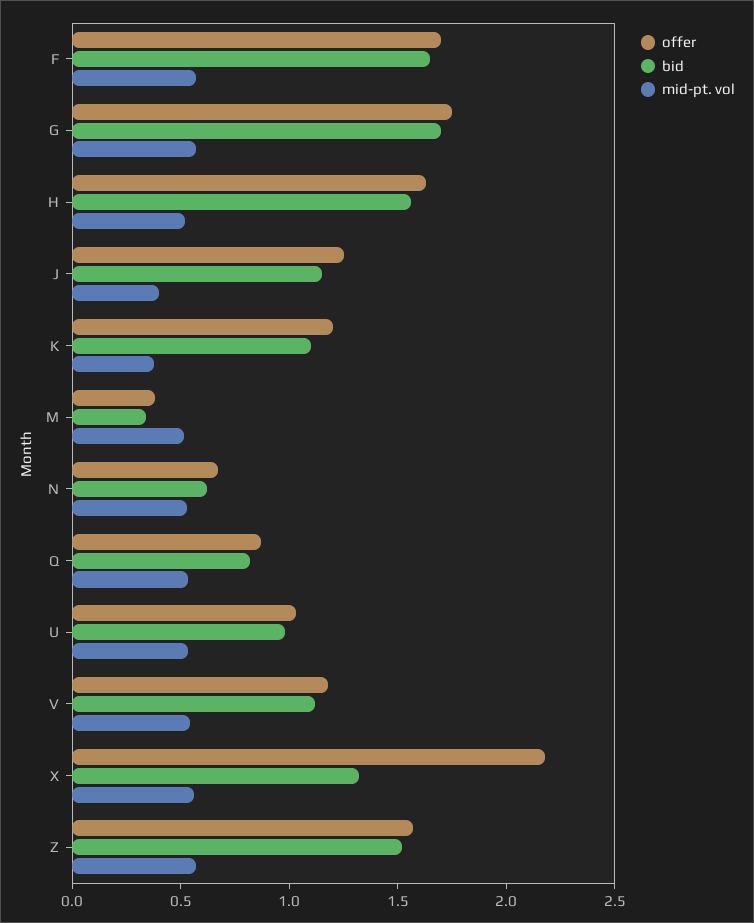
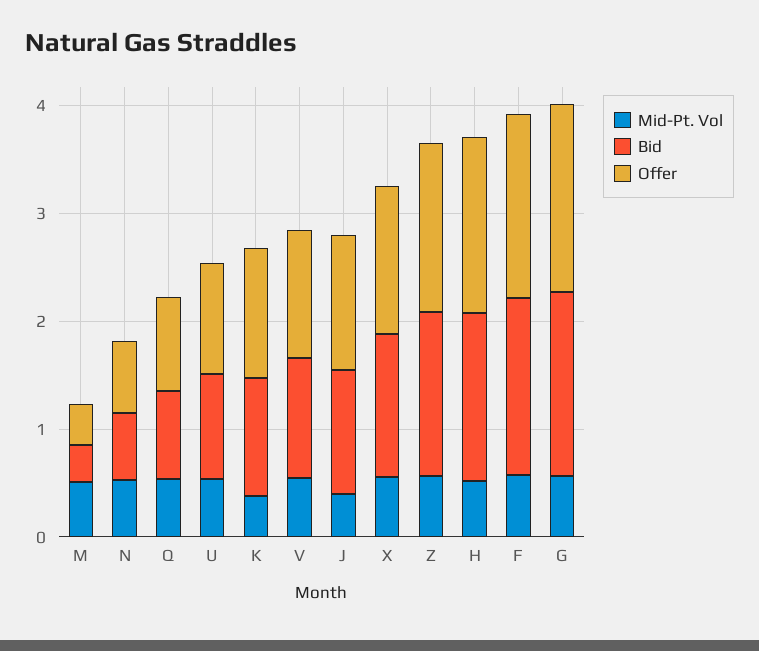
  {
    "offer": {
      "F": 1.7,
      "G": 1.8,
      "H": 1.6,
      "J": 1.3,
      "K": 1.2,
      "M": 0.4,
      "N": 0.7,
      "Q": 0.9,
      "U": 1,
      "V": 1.2,
-     "X": 2.2,
+     "X": 1.4,
      "Z": 1.6
    },
    "bid": {
      "F": 1.7,
      "G": 1.7,
      "H": 1.6,
      "J": 1.2,
      "K": 1.1,
      "M": 0.3,
      "N": 0.6,
      "Q": 0.8,
      "U": 1,
      "V": 1.1,
      "X": 1.3,
      "Z": 1.5
    },
    "mid-pt. vol": {
      "F": 0.6,
      "G": 0.6,
      "H": 0.5,
      "J": 0.4,
      "K": 0.4,
      "M": 0.5,
      "N": 0.5,
      "Q": 0.5,
      "U": 0.5,
      "V": 0.5,
      "X": 0.6,
      "Z": 0.6
    }
  }

